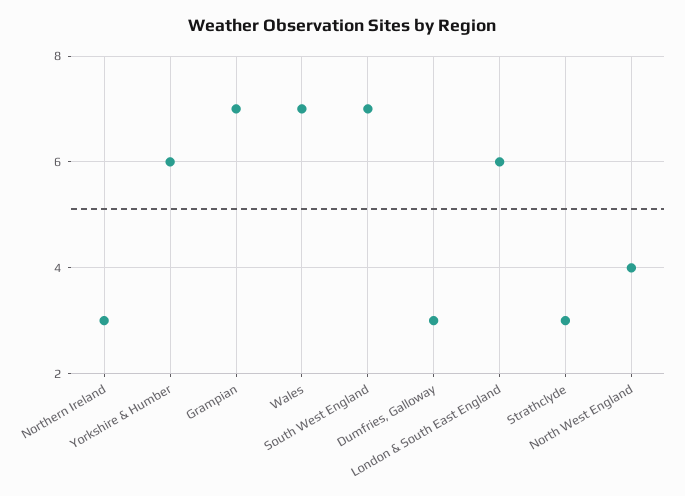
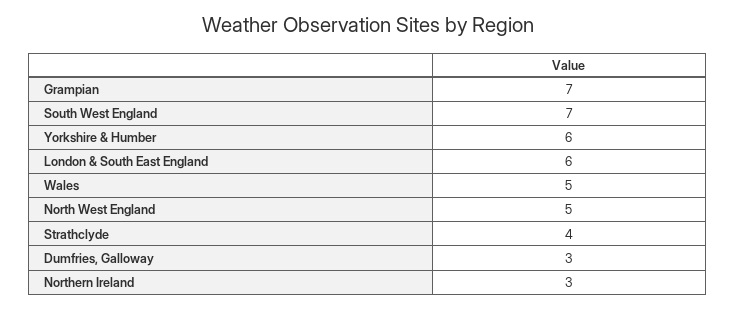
  {
    "Northern Ireland": 3,
    "Yorkshire & Humber": 6,
    "Grampian": 7,
-   "Wales": 7,
+   "Wales": 5,
    "South West England": 7,
    "Dumfries, Galloway": 3,
    "London & South East England": 6,
-   "Strathclyde": 3,
+   "Strathclyde": 4,
-   "North West England": 4
+   "North West England": 5
  }

